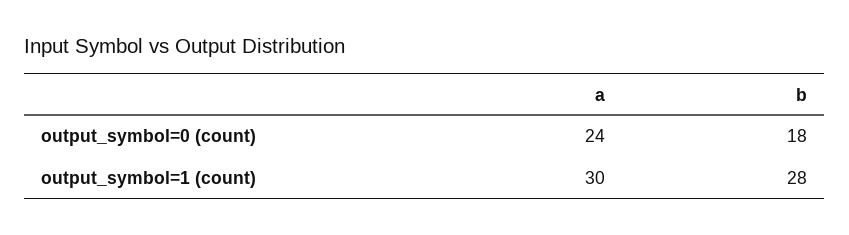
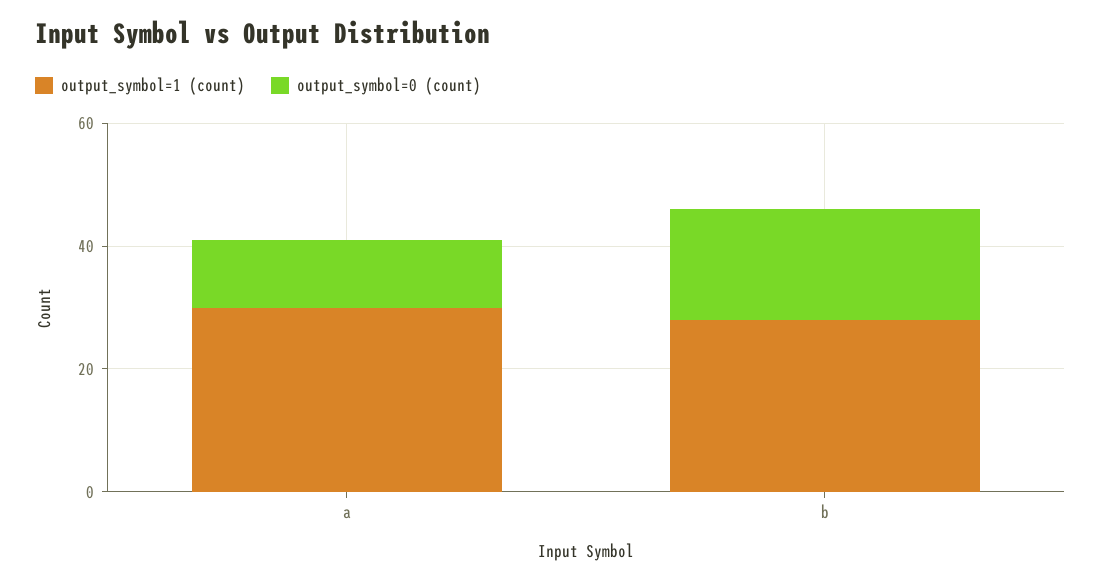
  {
    "output_symbol=0 (count)": {
-     "a": 24,
+     "a": 10,
      "b": 18
    },
    "output_symbol=1 (count)": {
      "a": 30,
      "b": 28
    }
  }

